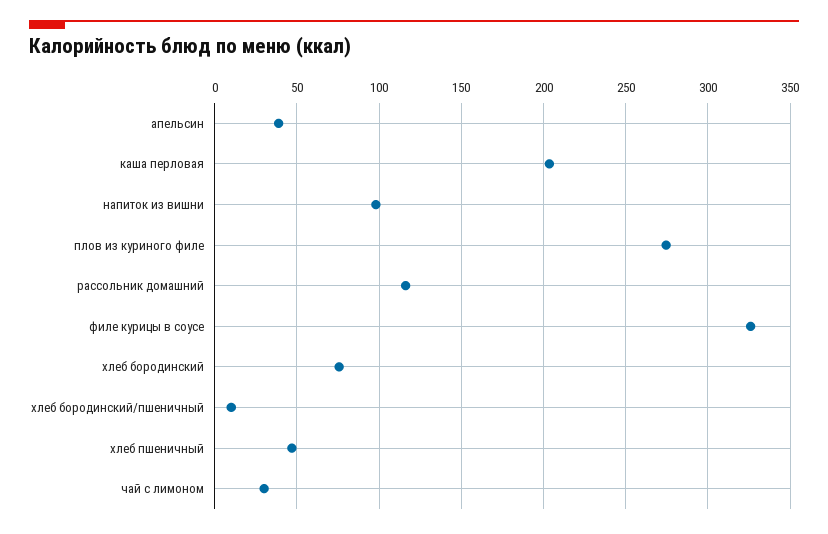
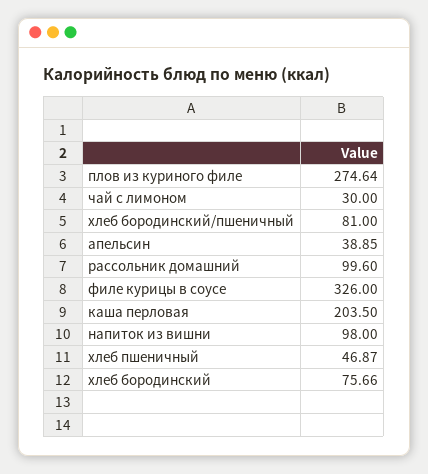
  {
    "апельсин": 38.85,
    "каша перловая": 203.5,
    "напиток из вишни": 98,
    "плов из куриного филе": 274.64,
-   "рассольник домашний": 115,
+   "рассольник домашний": 99.6,
    "филе курицы в соусе": 326,
    "хлеб бородинский": 75.66,
-   "хлеб бородинский/пшеничный": 10,
+   "хлеб бородинский/пшеничный": 81,
    "хлеб пшеничный": 46.87,
    "чай с лимоном": 30
  }

